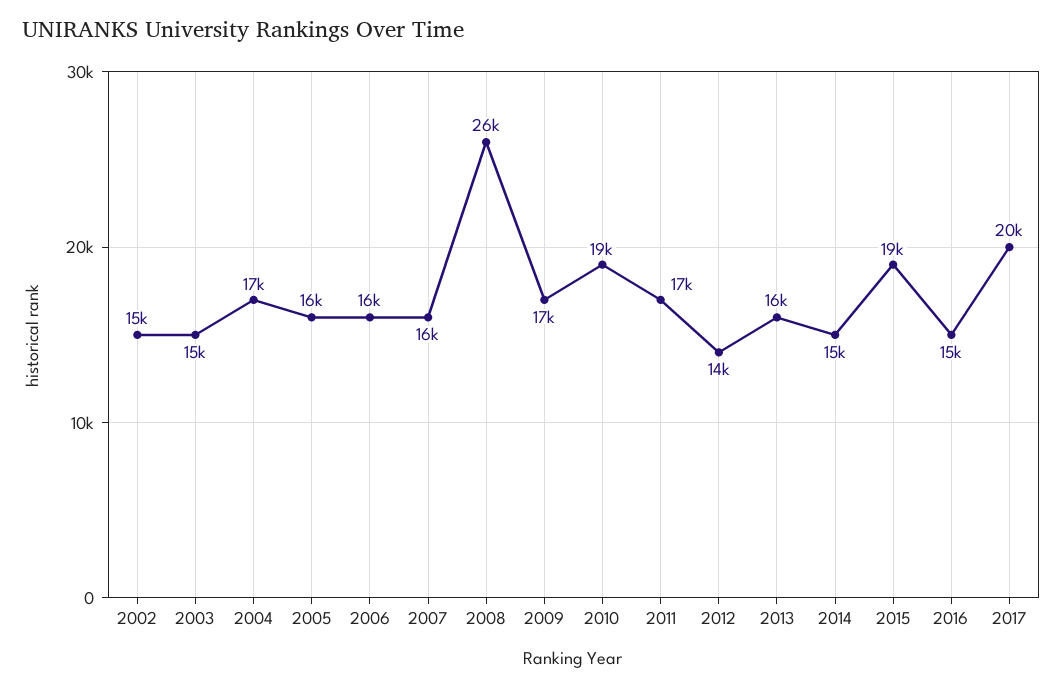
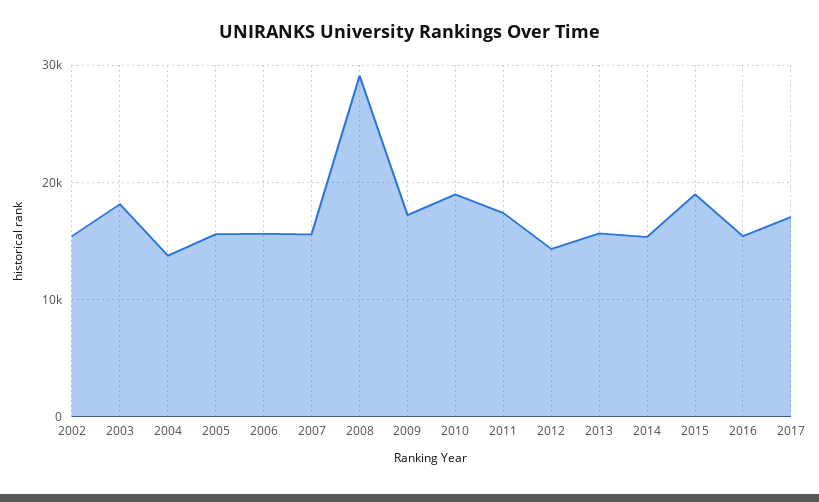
  {
    "2002": 15000,
-   "2003": 15000,
+   "2003": 18000,
-   "2004": 17000,
+   "2004": 14000,
    "2005": 16000,
    "2006": 16000,
    "2007": 16000,
-   "2008": 26000,
+   "2008": 29000,
    "2009": 17000,
    "2010": 19000,
    "2011": 17000,
    "2012": 14000,
    "2013": 16000,
    "2014": 15000,
    "2015": 19000,
    "2016": 15000,
-   "2017": 20000
+   "2017": 17000
  }

